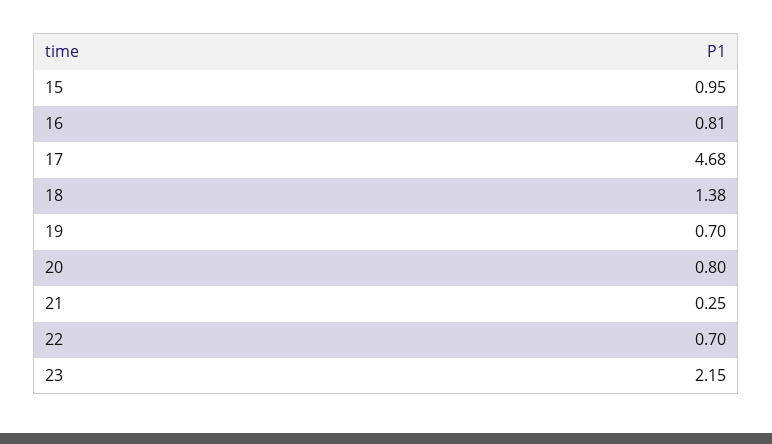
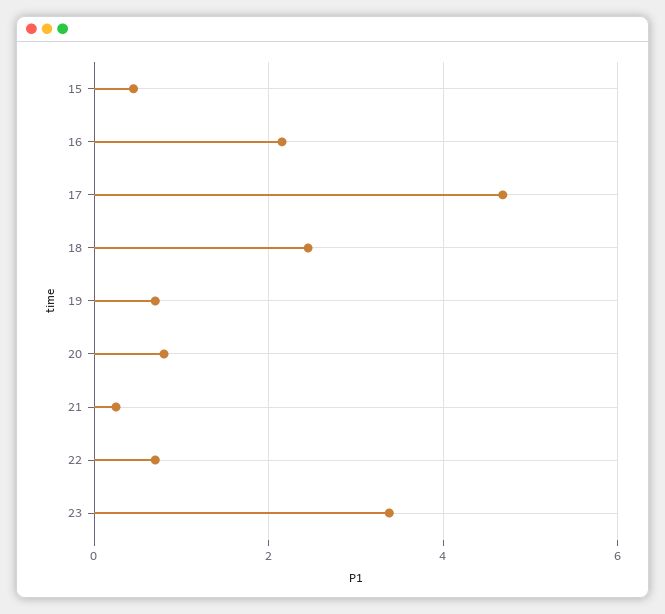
  {
-   "15": 0.95,
+   "15": 0.4,
-   "16": 0.81,
+   "16": 2.2,
    "17": 4.68,
-   "18": 1.38,
+   "18": 2.4,
    "19": 0.7,
    "20": 0.8,
    "21": 0.25,
    "22": 0.7,
-   "23": 2.15
+   "23": 3.4
  }

